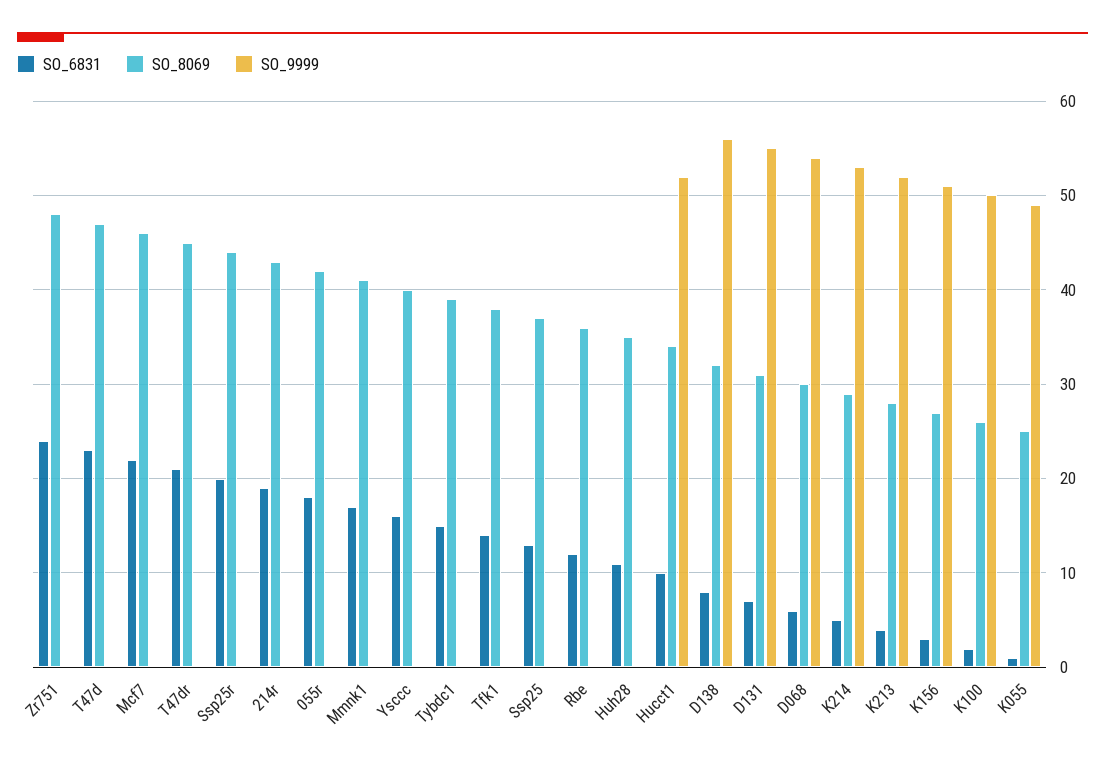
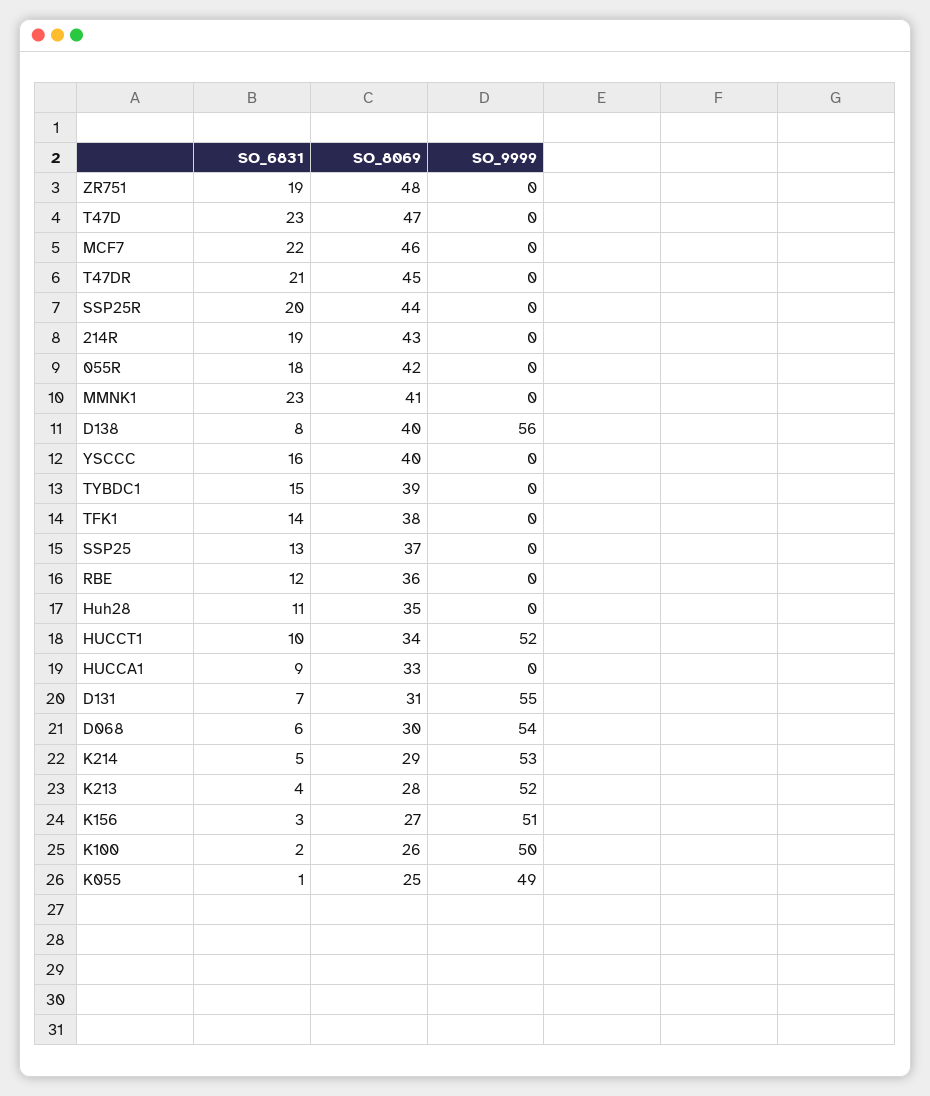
  {
    "SO_6831": {
-     "Zr751": 24,
+     "Zr751": 19,
      "T47d": 23,
      "Mcf7": 22,
      "T47dr": 21,
      "Ssp25r": 20,
      "214r": 19,
      "055r": 18,
-     "Mmnk1": 17,
+     "Mmnk1": 23,
      "Ysccc": 16,
      "Tybdc1": 15,
      "Tfk1": 14,
      "Ssp25": 13,
      "Rbe": 12,
      "Huh28": 11,
      "Hucct1": 10,
      "D138": 8,
      "D131": 7,
      "D068": 6,
      "K214": 5,
      "K213": 4,
      "K156": 3,
      "K100": 2,
-     "K055": 1
+     "K055": 1,
+     "HUCCA1": 9
    },
    "SO_8069": {
      "Zr751": 48,
      "T47d": 47,
      "Mcf7": 46,
      "T47dr": 45,
      "Ssp25r": 44,
      "214r": 43,
      "055r": 42,
      "Mmnk1": 41,
      "Ysccc": 40,
      "Tybdc1": 39,
      "Tfk1": 38,
      "Ssp25": 37,
      "Rbe": 36,
      "Huh28": 35,
      "Hucct1": 34,
-     "D138": 32,
+     "D138": 40,
      "D131": 31,
      "D068": 30,
      "K214": 29,
      "K213": 28,
      "K156": 27,
      "K100": 26,
-     "K055": 25
+     "K055": 25,
+     "HUCCA1": 33
    },
    "SO_9999": {
      "Zr751": 0,
      "T47d": 0,
      "Mcf7": 0,
      "T47dr": 0,
      "Ssp25r": 0,
      "214r": 0,
      "055r": 0,
      "Mmnk1": 0,
      "Ysccc": 0,
      "Tybdc1": 0,
      "Tfk1": 0,
      "Ssp25": 0,
      "Rbe": 0,
      "Huh28": 0,
      "Hucct1": 52,
      "D138": 56,
      "D131": 55,
      "D068": 54,
      "K214": 53,
      "K213": 52,
      "K156": 51,
      "K100": 50,
-     "K055": 49
+     "K055": 49,
+     "HUCCA1": 0
    }
  }

